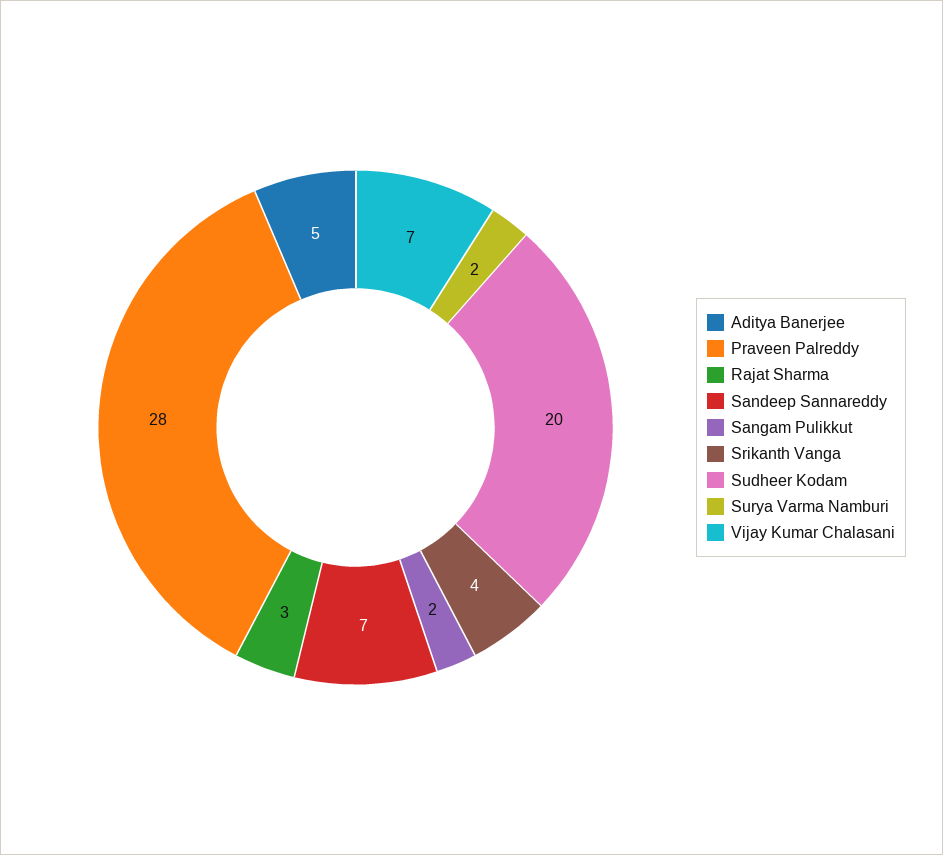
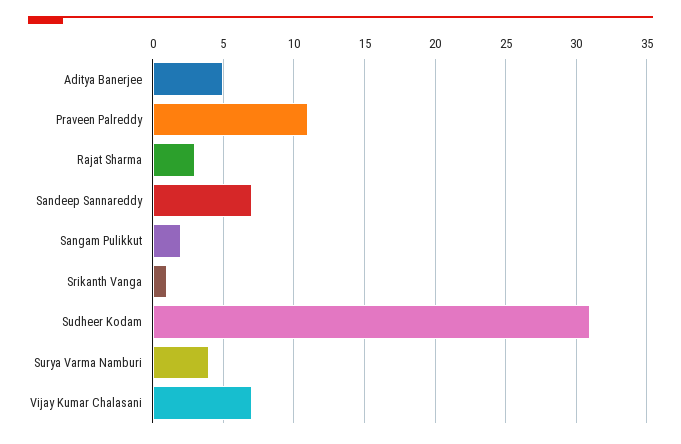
  {
    "Aditya Banerjee": 5,
-   "Praveen Palreddy": 28,
+   "Praveen Palreddy": 11,
    "Rajat Sharma": 3,
    "Sandeep Sannareddy": 7,
    "Sangam Pulikkut": 2,
-   "Srikanth Vanga": 4,
+   "Srikanth Vanga": 1,
-   "Sudheer Kodam": 20,
+   "Sudheer Kodam": 31,
-   "Surya Varma Namburi": 2,
+   "Surya Varma Namburi": 4,
    "Vijay Kumar Chalasani": 7
  }

